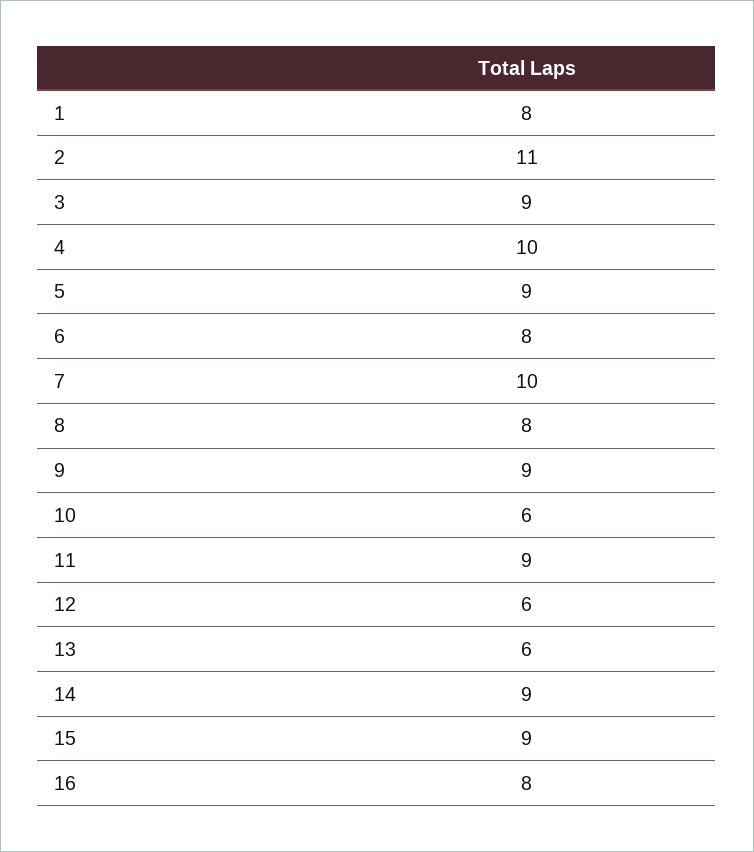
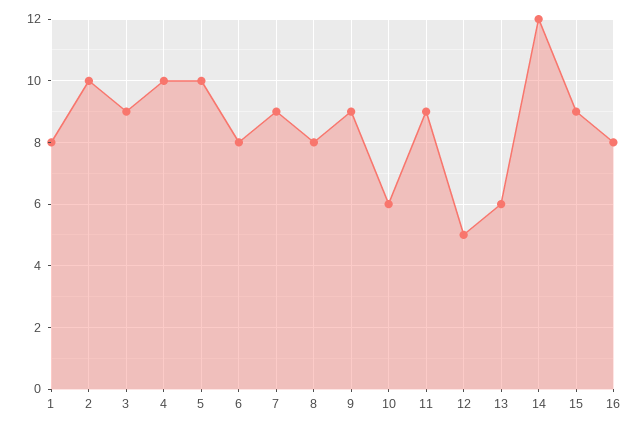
  {
    "1": 8,
-   "2": 11,
+   "2": 10,
    "3": 9,
    "4": 10,
-   "5": 9,
+   "5": 10,
    "6": 8,
-   "7": 10,
+   "7": 9,
    "8": 8,
    "9": 9,
    "10": 6,
    "11": 9,
-   "12": 6,
+   "12": 5,
    "13": 6,
-   "14": 9,
+   "14": 12,
    "15": 9,
    "16": 8
  }

